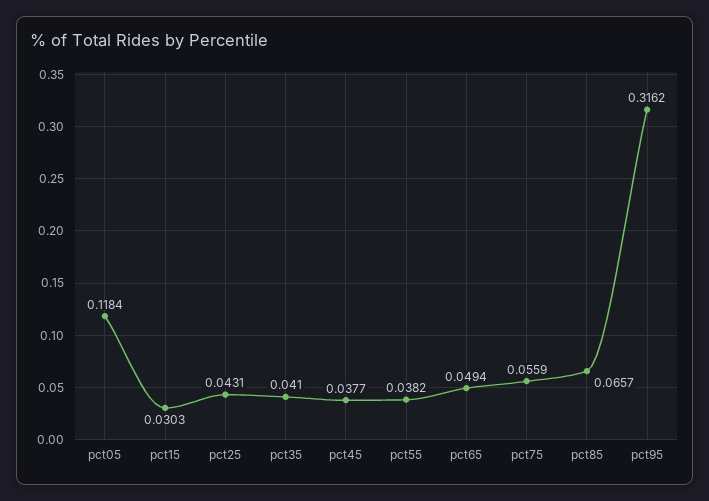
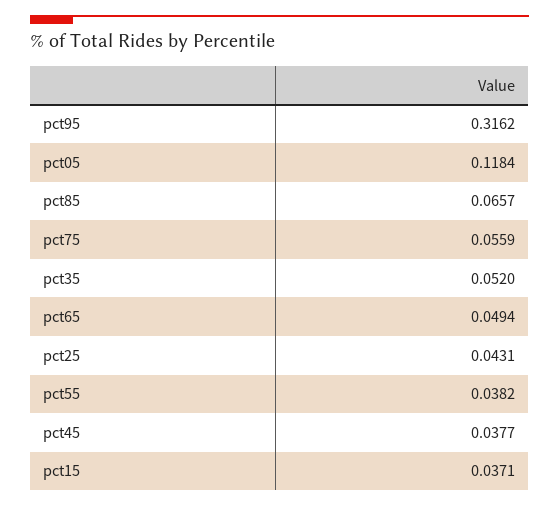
  {
    "pct05": 0.1184,
-   "pct15": 0.0303,
+   "pct15": 0.0371,
    "pct25": 0.0431,
-   "pct35": 0.041,
+   "pct35": 0.052,
    "pct45": 0.0377,
    "pct55": 0.0382,
    "pct65": 0.0494,
    "pct75": 0.0559,
    "pct85": 0.0657,
    "pct95": 0.3162
  }

